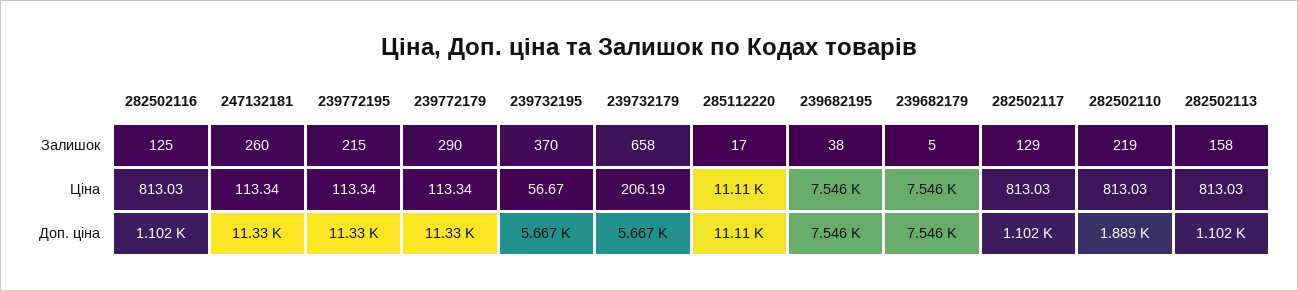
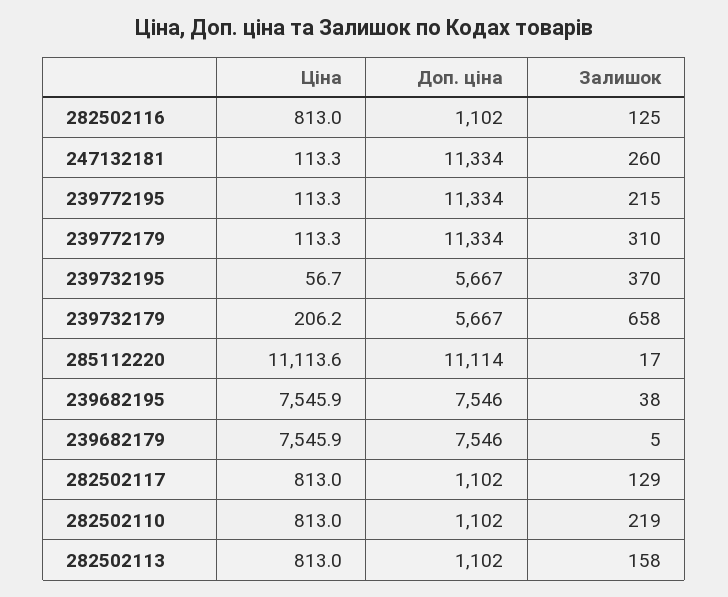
  {
    "282502116": {
      "Залишок": 125,
      "Ціна": 813.03,
      "Доп. ціна": 1102
    },
    "247132181": {
      "Залишок": 260,
      "Ціна": 113.34,
      "Доп. ціна": 11334
    },
    "239772195": {
      "Залишок": 215,
      "Ціна": 113.34,
      "Доп. ціна": 11334
    },
    "239772179": {
-     "Залишок": 290,
+     "Залишок": 310,
      "Ціна": 113.34,
      "Доп. ціна": 11334
    },
    "239732195": {
      "Залишок": 370,
      "Ціна": 56.67,
      "Доп. ціна": 5667
    },
    "239732179": {
      "Залишок": 658,
      "Ціна": 206.19,
      "Доп. ціна": 5667
    },
    "285112220": {
      "Залишок": 17,
      "Ціна": 11113.6,
      "Доп. ціна": 11114
    },
    "239682195": {
      "Залишок": 38,
      "Ціна": 7545.9,
      "Доп. ціна": 7546
    },
    "239682179": {
      "Залишок": 5,
      "Ціна": 7545.9,
      "Доп. ціна": 7546
    },
    "282502117": {
      "Залишок": 129,
      "Ціна": 813.03,
      "Доп. ціна": 1102
    },
    "282502110": {
      "Залишок": 219,
      "Ціна": 813.03,
-     "Доп. ціна": 1889
+     "Доп. ціна": 1102
    },
    "282502113": {
      "Залишок": 158,
      "Ціна": 813.03,
      "Доп. ціна": 1102
    }
  }

